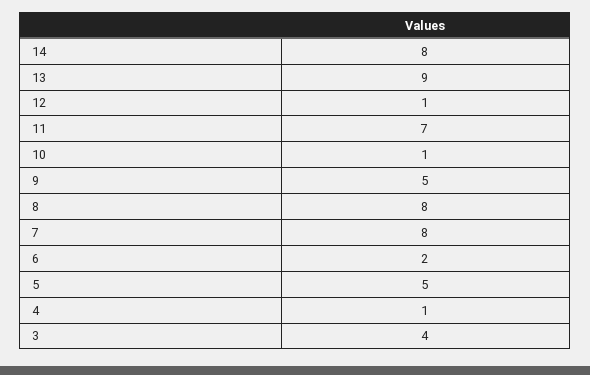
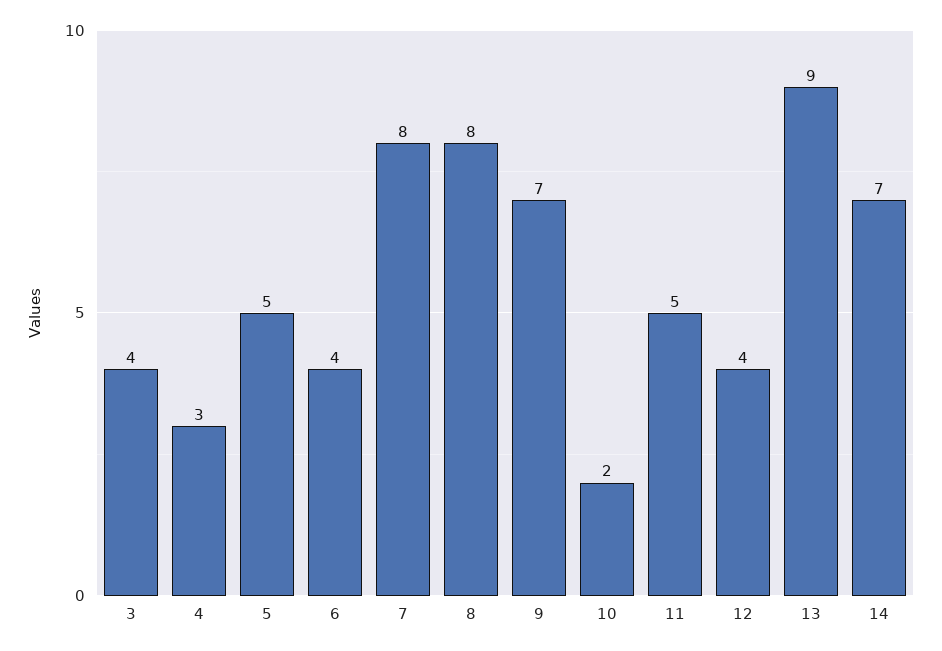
  {
-   "14": 8,
+   "14": 7,
    "13": 9,
-   "12": 1,
+   "12": 4,
-   "11": 7,
+   "11": 5,
-   "10": 1,
+   "10": 2,
-   "9": 5,
+   "9": 7,
    "8": 8,
    "7": 8,
-   "6": 2,
+   "6": 4,
    "5": 5,
-   "4": 1,
+   "4": 3,
    "3": 4
  }

